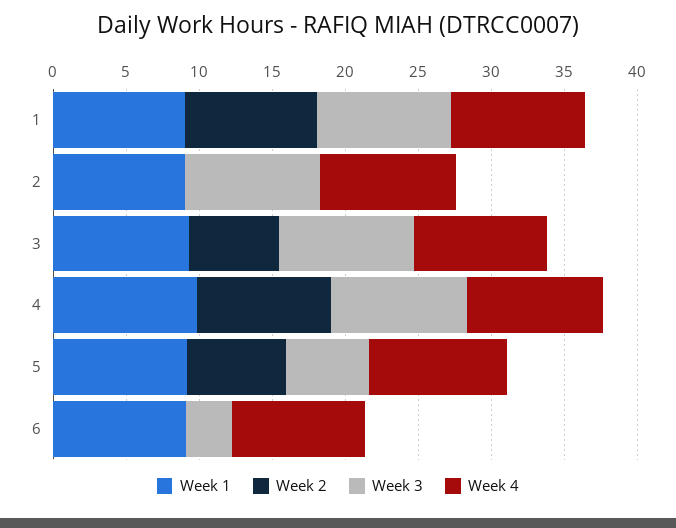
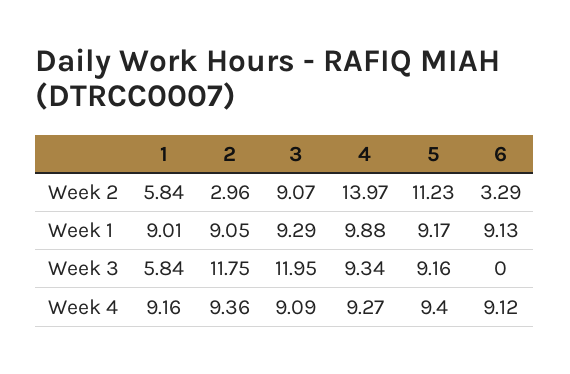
  {
    "Week 1": {
      "1": 9.01,
      "2": 9.05,
      "3": 9.29,
      "4": 9.88,
      "5": 9.17,
      "6": 9.13
    },
    "Week 2": {
-     "1": 9,
+     "1": 5.84,
-     "2": 0,
+     "2": 2.96,
-     "3": 6,
+     "3": 9.07,
-     "4": 9,
+     "4": 13.97,
-     "5": 7,
+     "5": 11.23,
-     "6": 0
+     "6": 3.29
    },
    "Week 3": {
-     "1": 9,
+     "1": 5.84,
-     "2": 9,
+     "2": 11.75,
-     "3": 9,
+     "3": 11.95,
      "4": 9.34,
-     "5": 6,
+     "5": 9.16,
-     "6": 3
+     "6": 0
    },
    "Week 4": {
      "1": 9.16,
      "2": 9.36,
      "3": 9.09,
      "4": 9.27,
      "5": 9.4,
      "6": 9.12
    }
  }

